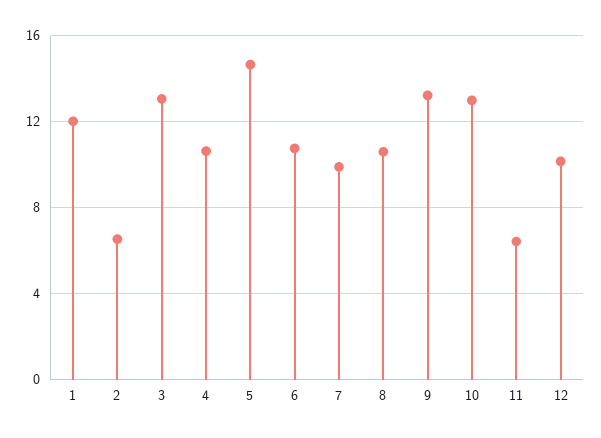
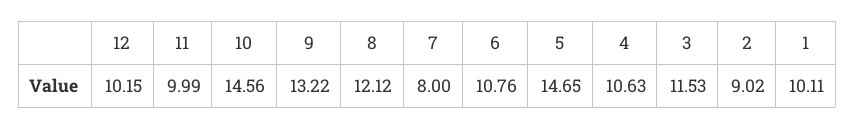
  {
-   "1": 12,
+   "1": 10.11,
-   "2": 6.5,
+   "2": 9.02,
-   "3": 13,
+   "3": 11.53,
    "4": 10.63,
    "5": 14.65,
    "6": 10.76,
-   "7": 10,
+   "7": 8,
-   "8": 10.5,
+   "8": 12.12,
    "9": 13.22,
-   "10": 13,
+   "10": 14.56,
-   "11": 6.5,
+   "11": 9.99,
    "12": 10.15
  }

